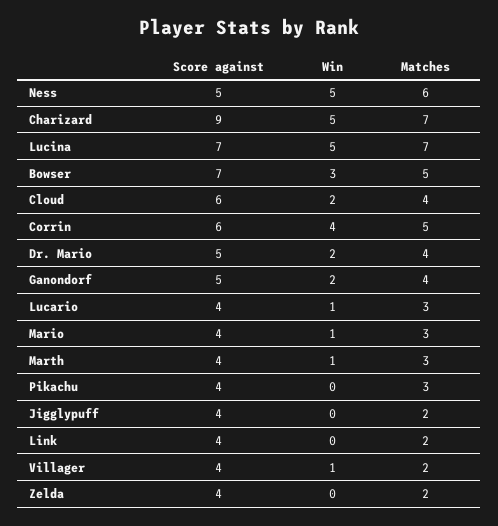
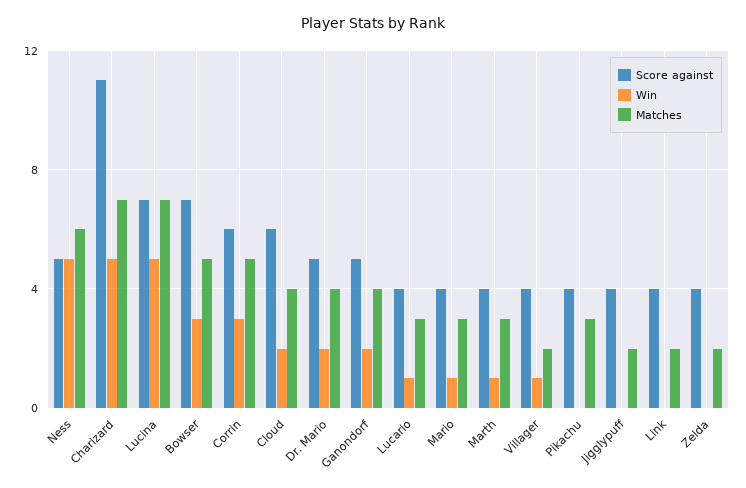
  {
    "Score against": {
      "Ness": 5,
-     "Charizard": 9,
+     "Charizard": 11,
      "Lucina": 7,
      "Bowser": 7,
      "Cloud": 6,
      "Corrin": 6,
      "Dr. Mario": 5,
      "Ganondorf": 5,
      "Lucario": 4,
      "Mario": 4,
      "Marth": 4,
      "Pikachu": 4,
      "Jigglypuff": 4,
      "Link": 4,
      "Villager": 4,
      "Zelda": 4
    },
    "Win": {
      "Ness": 5,
      "Charizard": 5,
      "Lucina": 5,
      "Bowser": 3,
      "Cloud": 2,
-     "Corrin": 4,
+     "Corrin": 3,
      "Dr. Mario": 2,
      "Ganondorf": 2,
      "Lucario": 1,
      "Mario": 1,
      "Marth": 1,
      "Pikachu": 0,
      "Jigglypuff": 0,
      "Link": 0,
      "Villager": 1,
      "Zelda": 0
    },
    "Matches": {
      "Ness": 6,
      "Charizard": 7,
      "Lucina": 7,
      "Bowser": 5,
      "Cloud": 4,
      "Corrin": 5,
      "Dr. Mario": 4,
      "Ganondorf": 4,
      "Lucario": 3,
      "Mario": 3,
      "Marth": 3,
      "Pikachu": 3,
      "Jigglypuff": 2,
      "Link": 2,
      "Villager": 2,
      "Zelda": 2
    }
  }

